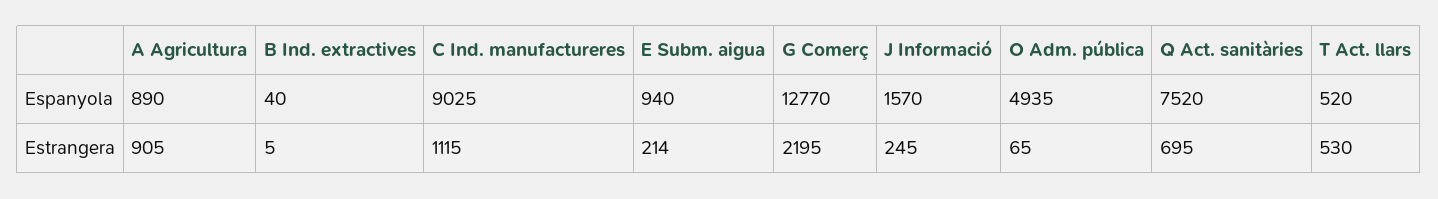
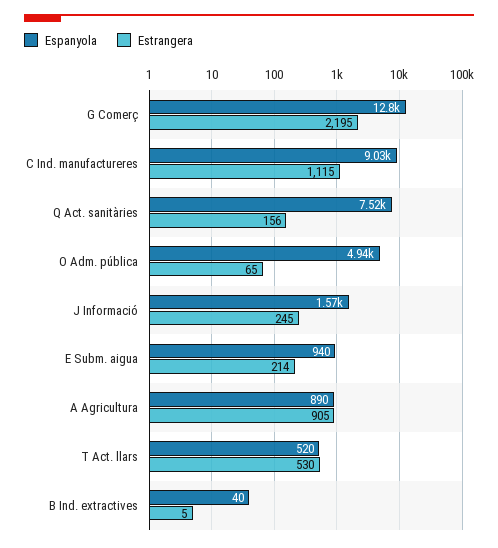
  {
    "Espanyola": {
      "A Agricultura": 890,
      "B Ind. extractives": 40,
      "C Ind. manufactureres": 9025,
      "E Subm. aigua": 940,
      "G Comerç": 12770,
      "J Informació": 1570,
      "O Adm. pública": 4935,
      "Q Act. sanitàries": 7520,
      "T Act. llars": 520
    },
    "Estrangera": {
      "A Agricultura": 905,
      "B Ind. extractives": 5,
      "C Ind. manufactureres": 1115,
      "E Subm. aigua": 214,
      "G Comerç": 2195,
      "J Informació": 245,
      "O Adm. pública": 65,
-     "Q Act. sanitàries": 695,
+     "Q Act. sanitàries": 156,
      "T Act. llars": 530
    }
  }

